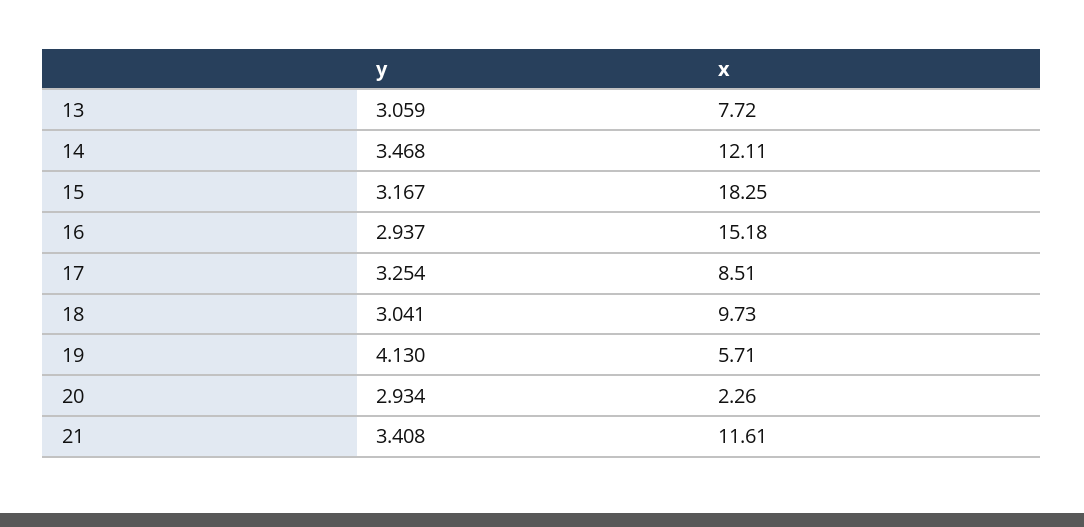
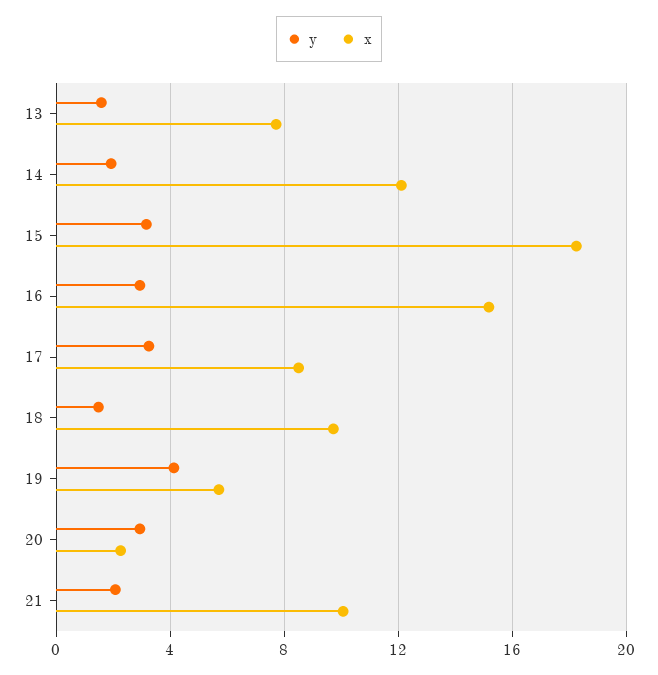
  {
    "y": {
-     "13": 3.059,
+     "13": 1.5,
-     "14": 3.468,
+     "14": 2,
      "15": 3.167,
      "16": 2.937,
      "17": 3.254,
-     "18": 3.041,
+     "18": 1.5,
      "19": 4.13,
      "20": 2.934,
-     "21": 3.408
+     "21": 2
    },
    "x": {
      "13": 7.72,
      "14": 12.11,
      "15": 18.25,
      "16": 15.18,
      "17": 8.51,
      "18": 9.73,
      "19": 5.71,
      "20": 2.26,
-     "21": 11.61
+     "21": 10
    }
  }

